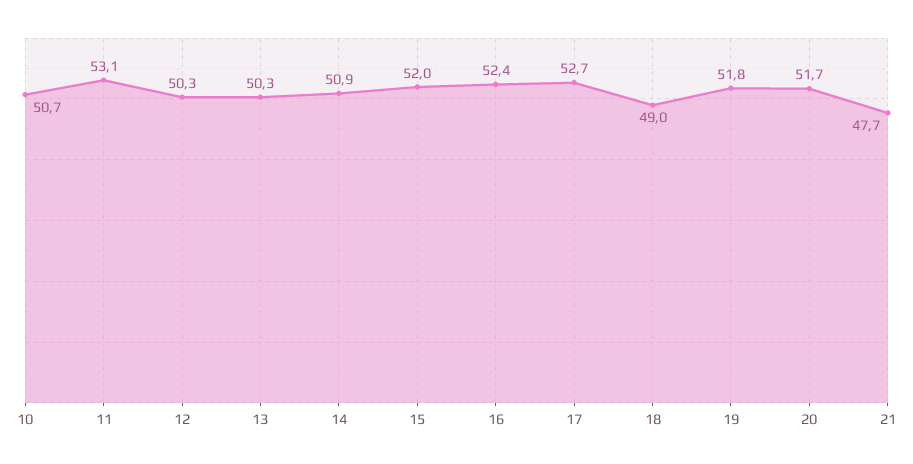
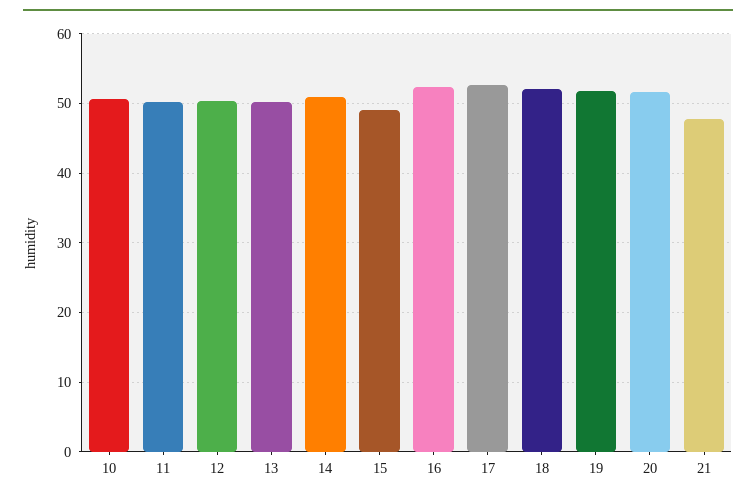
  {
    "10": 50.7,
-   "11": 53.1,
+   "11": 50,
    "12": 50.3,
    "13": 50.3,
    "14": 50.9,
-   "15": 52,
+   "15": 49,
    "16": 52.4,
    "17": 52.7,
-   "18": 49,
+   "18": 52,
    "19": 51.8,
    "20": 51.7,
    "21": 47.7
  }

